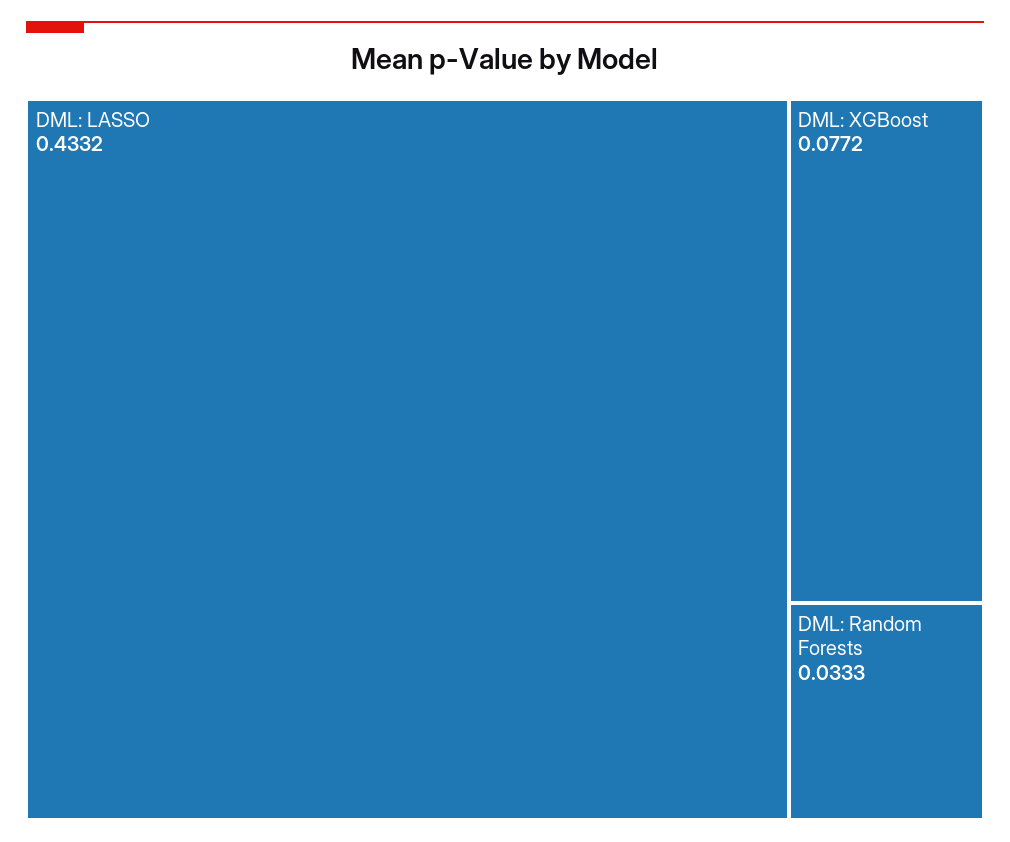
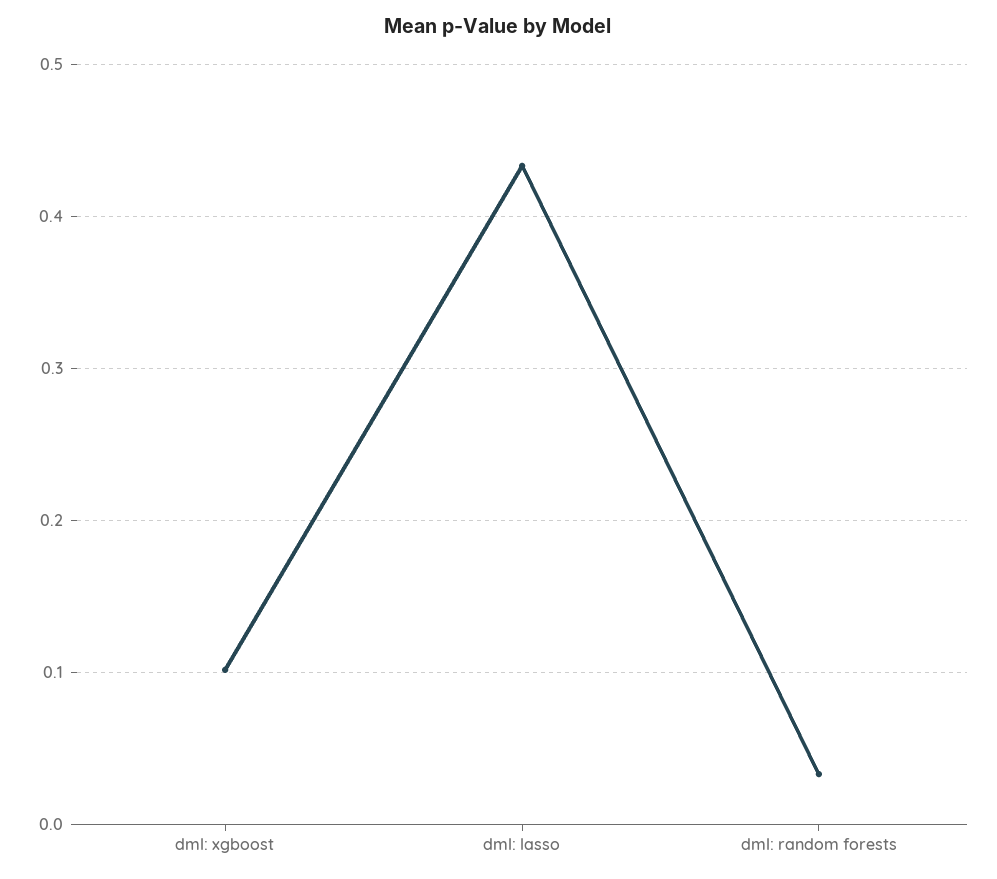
  {
    "DML: LASSO": 0.4332,
-   "DML: XGBoost": 0.0772,
+   "DML: XGBoost": 0.1,
    "DML: Random Forests": 0.0333
  }

